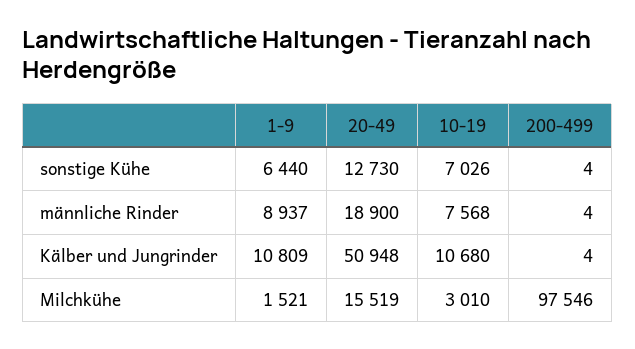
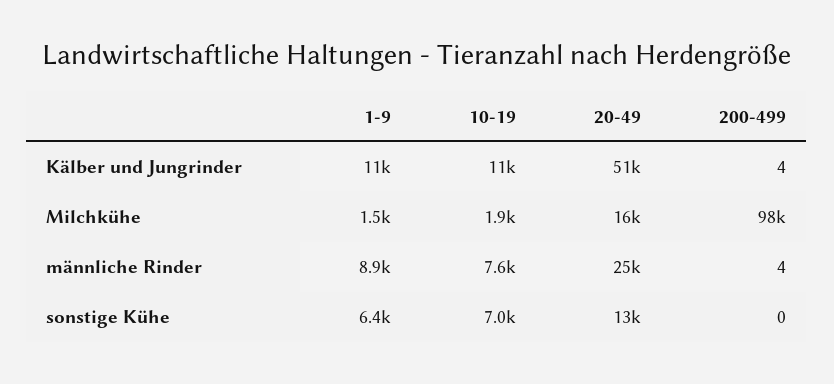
  {
    "1-9": {
      "sonstige Kühe": 6440,
      "männliche Rinder": 8937,
      "Kälber und Jungrinder": 10809,
      "Milchkühe": 1521
    },
    "20-49": {
      "sonstige Kühe": 12730,
-     "männliche Rinder": 18900,
+     "männliche Rinder": 25000,
      "Kälber und Jungrinder": 50948,
      "Milchkühe": 15519
    },
    "10-19": {
      "sonstige Kühe": 7026,
      "männliche Rinder": 7568,
      "Kälber und Jungrinder": 10680,
-     "Milchkühe": 3010
+     "Milchkühe": 1900
    },
    "200-499": {
-     "sonstige Kühe": 4,
+     "sonstige Kühe": 0,
      "männliche Rinder": 4,
      "Kälber und Jungrinder": 4,
      "Milchkühe": 97546
    }
  }

